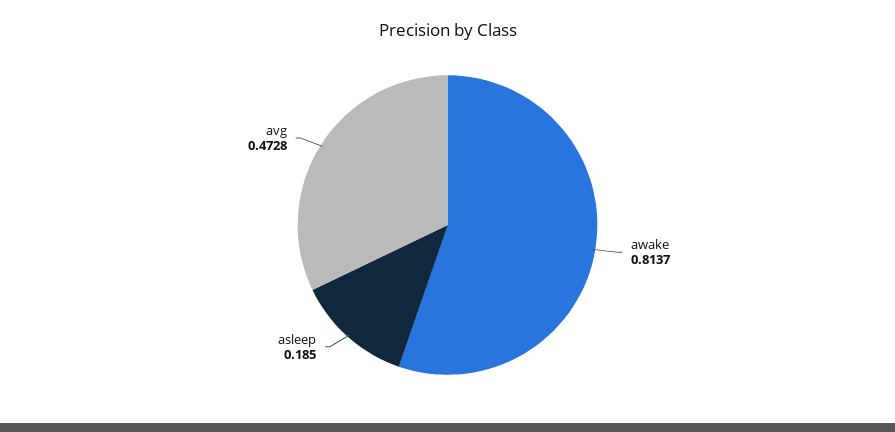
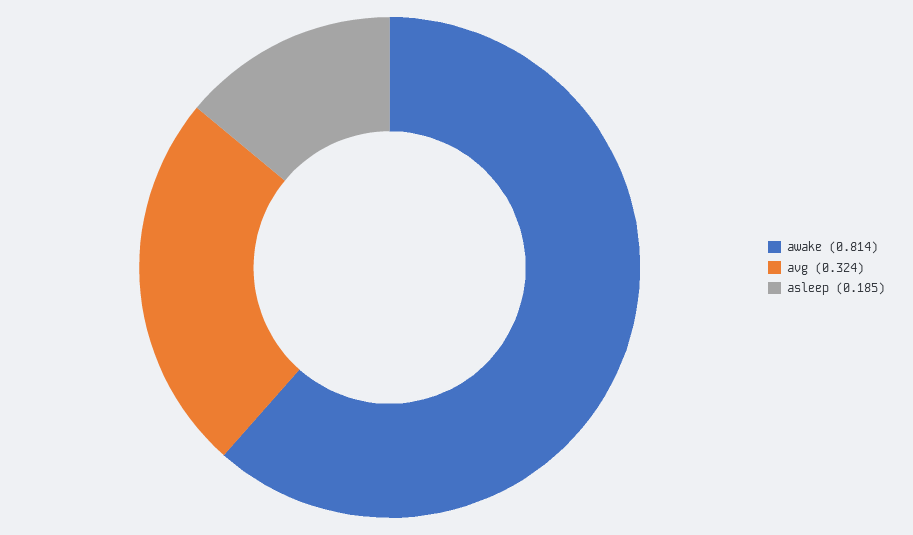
  {
    "awake": 0.8137,
    "asleep": 0.185,
-   "avg": 0.4728
+   "avg": 0.324
  }

